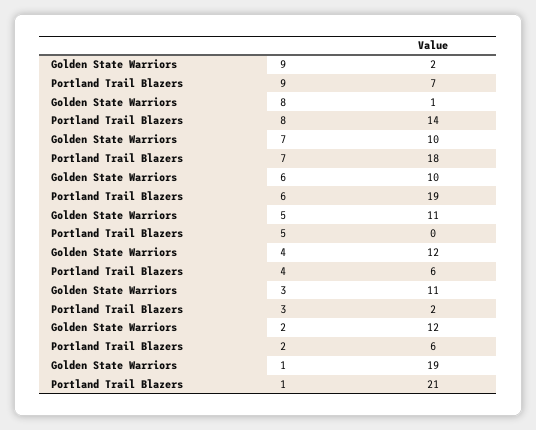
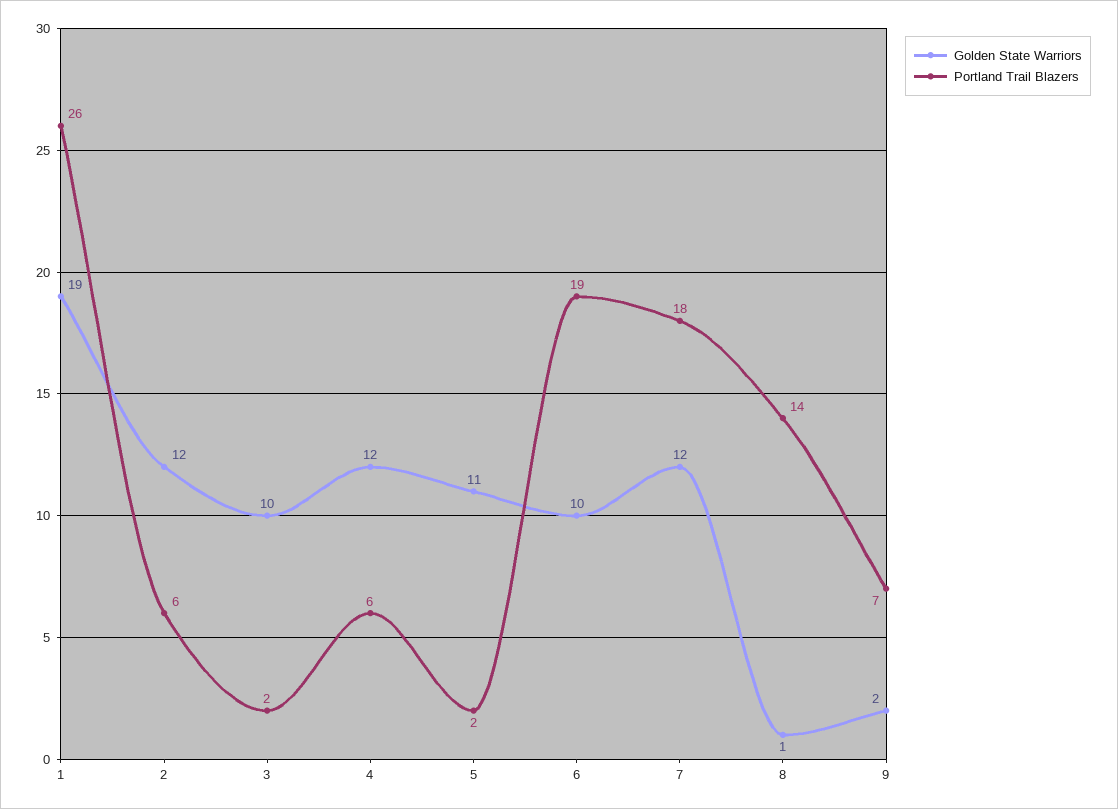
  {
    "Golden State Warriors": {
      "9": 2,
      "8": 1,
-     "7": 10,
+     "7": 12,
      "6": 10,
      "5": 11,
      "4": 12,
-     "3": 11,
+     "3": 10,
      "2": 12,
      "1": 19
    },
    "Portland Trail Blazers": {
      "9": 7,
      "8": 14,
      "7": 18,
      "6": 19,
-     "5": 0,
+     "5": 2,
      "4": 6,
      "3": 2,
      "2": 6,
-     "1": 21
+     "1": 26
    }
  }

